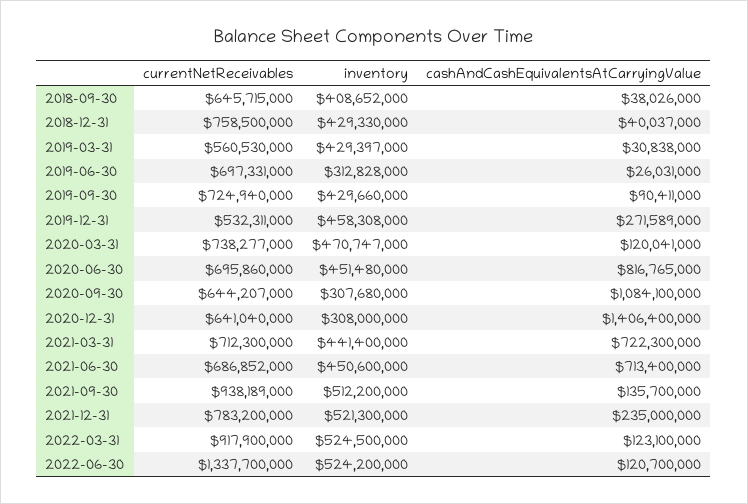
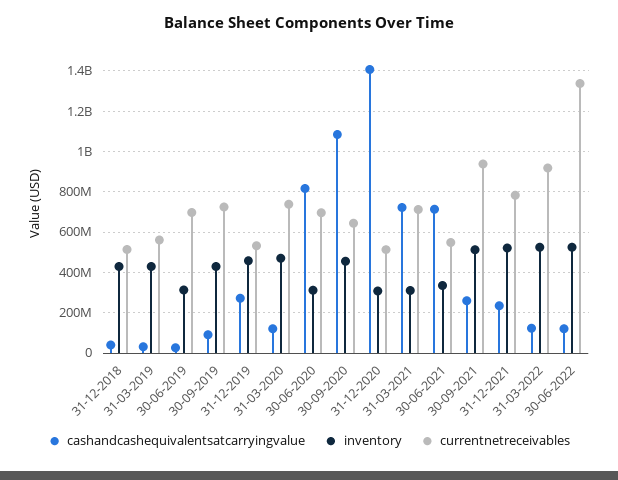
  {
    "currentNetReceivables": {
-     "2018-09-30": 645715000,
-     "2018-12-31": 758500000,
+     "2018-12-31": 500000000,
      "2019-03-31": 560530000,
      "2019-06-30": 697331000,
      "2019-09-30": 724940000,
      "2019-12-31": 532311000,
      "2020-03-31": 738277000,
      "2020-06-30": 695860000,
      "2020-09-30": 644207000,
-     "2020-12-31": 641040000,
+     "2020-12-31": 500000000,
      "2021-03-31": 712300000,
-     "2021-06-30": 686852000,
+     "2021-06-30": 550000000,
      "2021-09-30": 938189000,
      "2021-12-31": 783200000,
      "2022-03-31": 917900000,
      "2022-06-30": 1337700000
    },
    "inventory": {
-     "2018-09-30": 408652000,
      "2018-12-31": 429330000,
      "2019-03-31": 429397000,
      "2019-06-30": 312828000,
      "2019-09-30": 429660000,
      "2019-12-31": 458308000,
      "2020-03-31": 470747000,
-     "2020-06-30": 451480000,
+     "2020-06-30": 300000000,
-     "2020-09-30": 307680000,
+     "2020-09-30": 450000000,
      "2020-12-31": 308000000,
-     "2021-03-31": 441400000,
+     "2021-03-31": 300000000,
-     "2021-06-30": 450600000,
+     "2021-06-30": 350000000,
      "2021-09-30": 512200000,
      "2021-12-31": 521300000,
      "2022-03-31": 524500000,
      "2022-06-30": 524200000
    },
    "cashAndCashEquivalentsAtCarryingValue": {
-     "2018-09-30": 38026000,
      "2018-12-31": 40037000,
      "2019-03-31": 30838000,
      "2019-06-30": 26031000,
      "2019-09-30": 90411000,
      "2019-12-31": 271589000,
      "2020-03-31": 120041000,
      "2020-06-30": 816765000,
      "2020-09-30": 1084100000,
      "2020-12-31": 1406400000,
      "2021-03-31": 722300000,
      "2021-06-30": 713400000,
-     "2021-09-30": 135700000,
+     "2021-09-30": 250000000,
      "2021-12-31": 235000000,
      "2022-03-31": 123100000,
      "2022-06-30": 120700000
    }
  }

